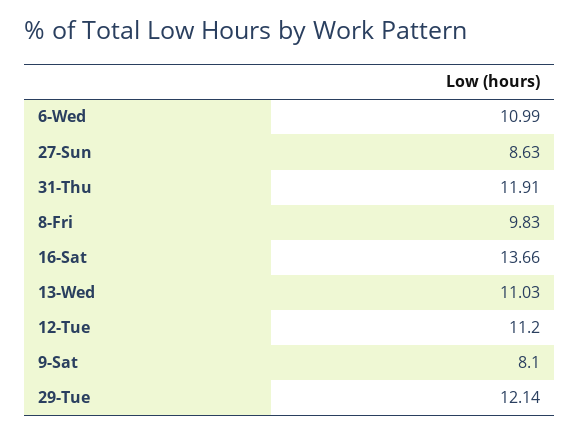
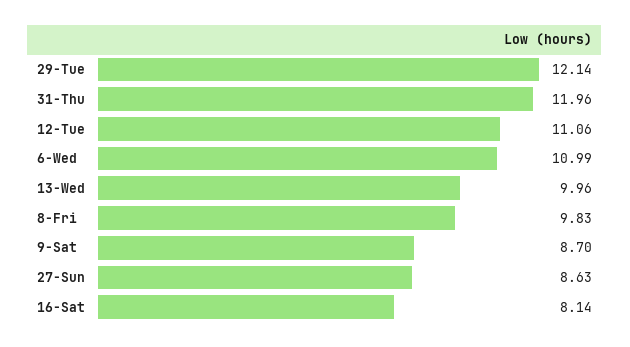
  {
    "6-Wed": 10.99,
    "27-Sun": 8.63,
-   "31-Thu": 11.91,
+   "31-Thu": 11.96,
    "8-Fri": 9.83,
-   "16-Sat": 13.66,
+   "16-Sat": 8.14,
-   "13-Wed": 11.03,
+   "13-Wed": 9.96,
-   "12-Tue": 11.2,
+   "12-Tue": 11.06,
-   "9-Sat": 8.1,
+   "9-Sat": 8.7,
    "29-Tue": 12.14
  }

